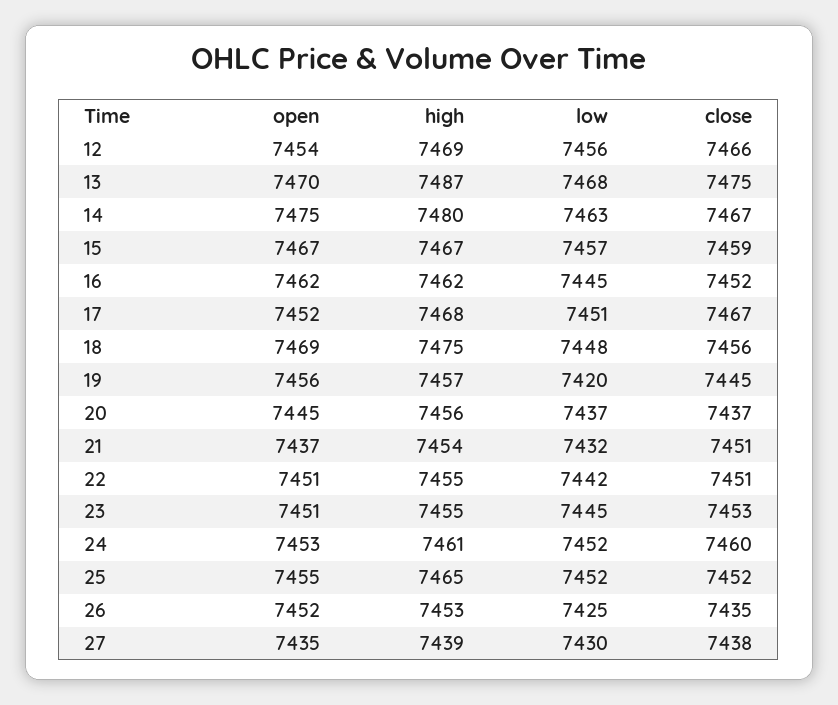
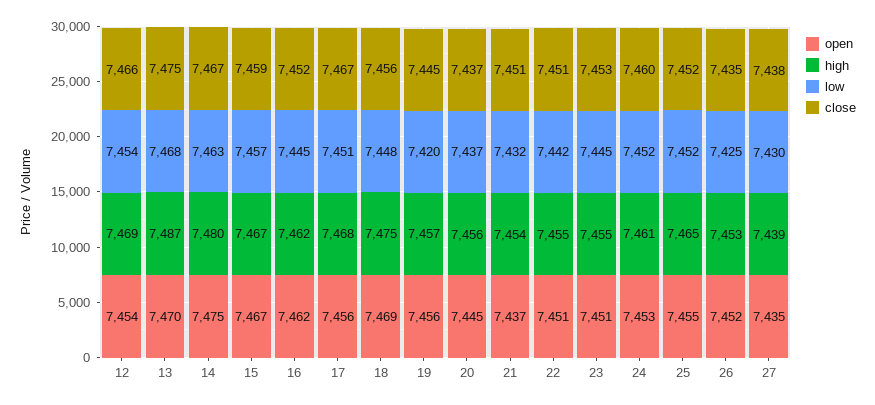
  {
    "open": {
      "12": 7454,
      "13": 7470,
      "14": 7475,
      "15": 7467,
      "16": 7462,
-     "17": 7452,
+     "17": 7456,
      "18": 7469,
      "19": 7456,
      "20": 7445,
      "21": 7437,
      "22": 7451,
      "23": 7451,
      "24": 7453,
      "25": 7455,
      "26": 7452,
      "27": 7435
    },
    "high": {
      "12": 7469,
      "13": 7487,
      "14": 7480,
      "15": 7467,
      "16": 7462,
      "17": 7468,
      "18": 7475,
      "19": 7457,
      "20": 7456,
      "21": 7454,
      "22": 7455,
      "23": 7455,
      "24": 7461,
      "25": 7465,
      "26": 7453,
      "27": 7439
    },
    "low": {
-     "12": 7456,
+     "12": 7454,
      "13": 7468,
      "14": 7463,
      "15": 7457,
      "16": 7445,
      "17": 7451,
      "18": 7448,
      "19": 7420,
      "20": 7437,
      "21": 7432,
      "22": 7442,
      "23": 7445,
      "24": 7452,
      "25": 7452,
      "26": 7425,
      "27": 7430
    },
    "close": {
      "12": 7466,
      "13": 7475,
      "14": 7467,
      "15": 7459,
      "16": 7452,
      "17": 7467,
      "18": 7456,
      "19": 7445,
      "20": 7437,
      "21": 7451,
      "22": 7451,
      "23": 7453,
      "24": 7460,
      "25": 7452,
      "26": 7435,
      "27": 7438
    }
  }

